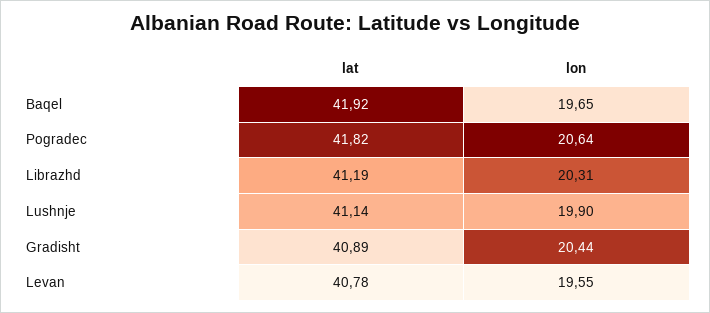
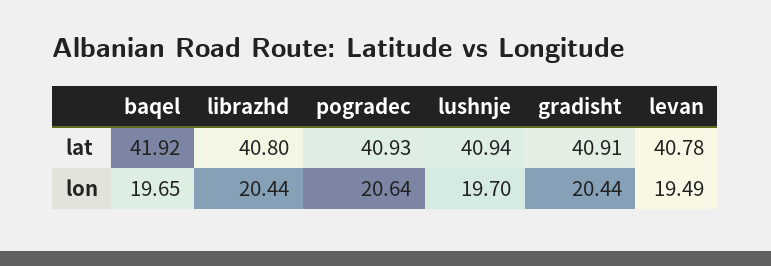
  {
    "lat": {
      "Baqel": 41.92,
-     "Pogradec": 41.82,
+     "Pogradec": 40.93,
-     "Librazhd": 41.19,
+     "Librazhd": 40.8,
-     "Lushnje": 41.14,
+     "Lushnje": 40.94,
-     "Gradisht": 40.89,
+     "Gradisht": 40.91,
      "Levan": 40.78
    },
    "lon": {
      "Baqel": 19.65,
      "Pogradec": 20.64,
-     "Librazhd": 20.31,
+     "Librazhd": 20.44,
-     "Lushnje": 19.9,
+     "Lushnje": 19.7,
      "Gradisht": 20.44,
-     "Levan": 19.55
+     "Levan": 19.49
    }
  }

